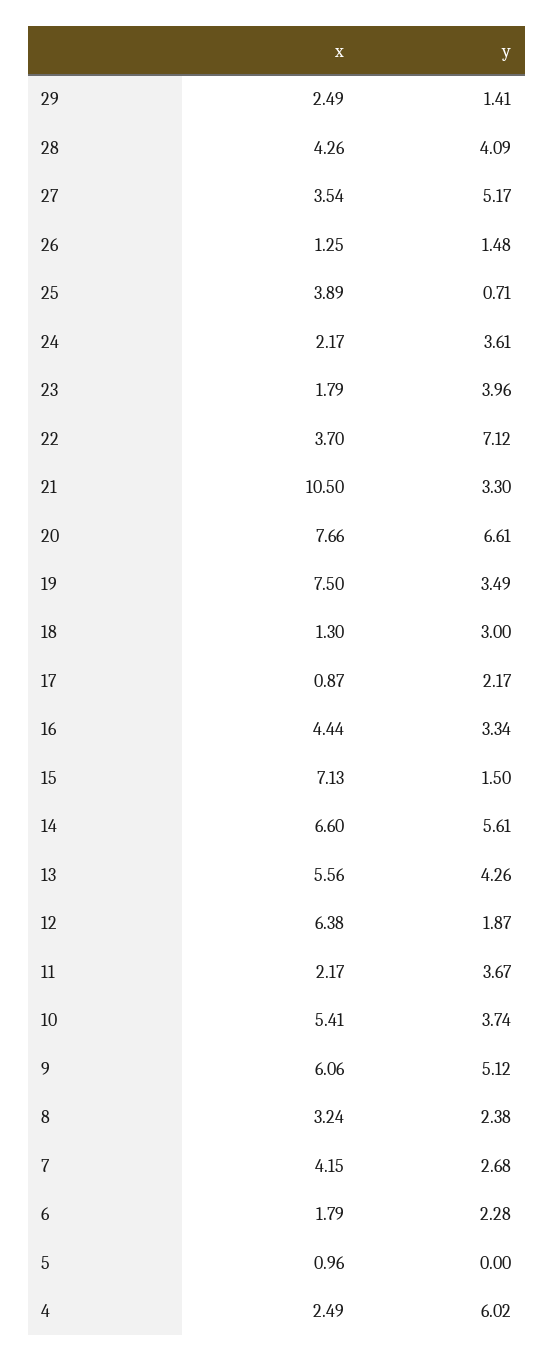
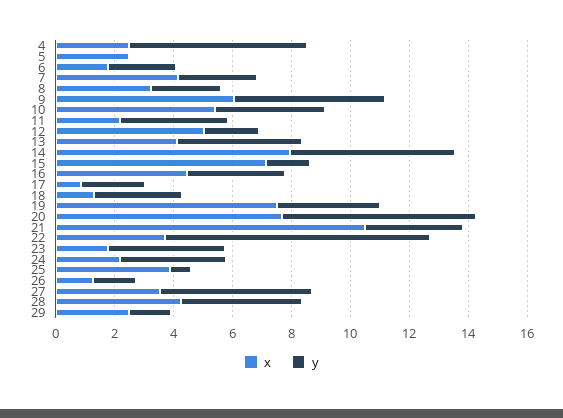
  {
    "x": {
      "29": 2.49,
      "28": 4.26,
      "27": 3.54,
      "26": 1.25,
      "25": 3.89,
      "24": 2.17,
      "23": 1.79,
      "22": 3.7,
      "21": 10.5,
      "20": 7.66,
      "19": 7.5,
      "18": 1.3,
      "17": 0.87,
      "16": 4.44,
      "15": 7.13,
-     "14": 6.6,
+     "14": 8,
-     "13": 5.56,
+     "13": 4,
-     "12": 6.38,
+     "12": 5,
      "11": 2.17,
      "10": 5.41,
      "9": 6.06,
      "8": 3.24,
      "7": 4.15,
      "6": 1.79,
-     "5": 0.96,
+     "5": 2.5,
      "4": 2.49
    },
    "y": {
      "29": 1.41,
      "28": 4.09,
      "27": 5.17,
      "26": 1.48,
      "25": 0.71,
      "24": 3.61,
      "23": 3.96,
-     "22": 7.12,
+     "22": 9,
      "21": 3.3,
      "20": 6.61,
      "19": 3.49,
      "18": 3,
      "17": 2.17,
      "16": 3.34,
      "15": 1.5,
      "14": 5.61,
      "13": 4.26,
      "12": 1.87,
      "11": 3.67,
      "10": 3.74,
      "9": 5.12,
      "8": 2.38,
      "7": 2.68,
      "6": 2.28,
      "5": 0,
      "4": 6.02
    }
  }

